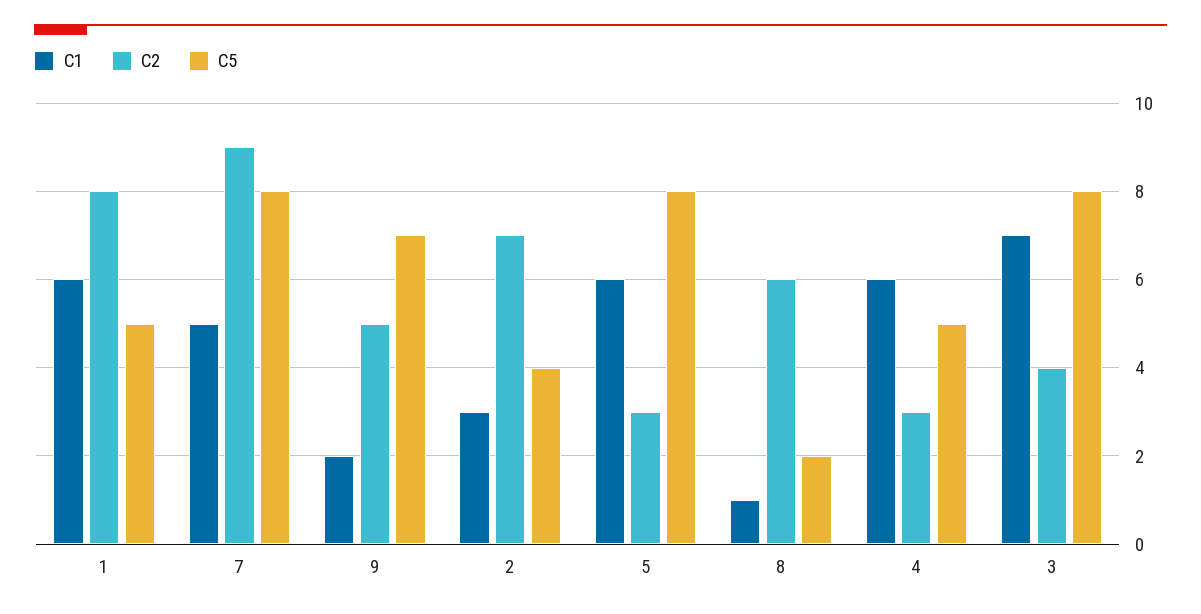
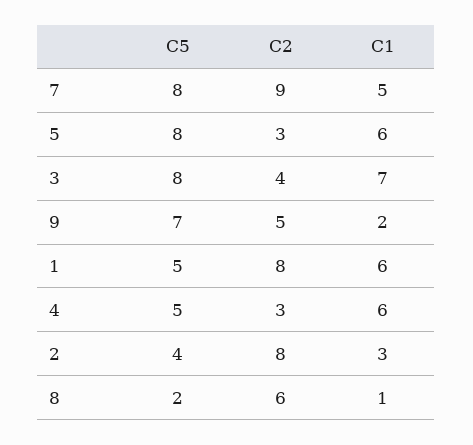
  {
    "C1": {
      "1": 6,
      "7": 5,
      "9": 2,
      "2": 3,
      "5": 6,
      "8": 1,
      "4": 6,
      "3": 7
    },
    "C2": {
      "1": 8,
      "7": 9,
      "9": 5,
-     "2": 7,
+     "2": 8,
      "5": 3,
      "8": 6,
      "4": 3,
      "3": 4
    },
    "C5": {
      "1": 5,
      "7": 8,
      "9": 7,
      "2": 4,
      "5": 8,
      "8": 2,
      "4": 5,
      "3": 8
    }
  }

